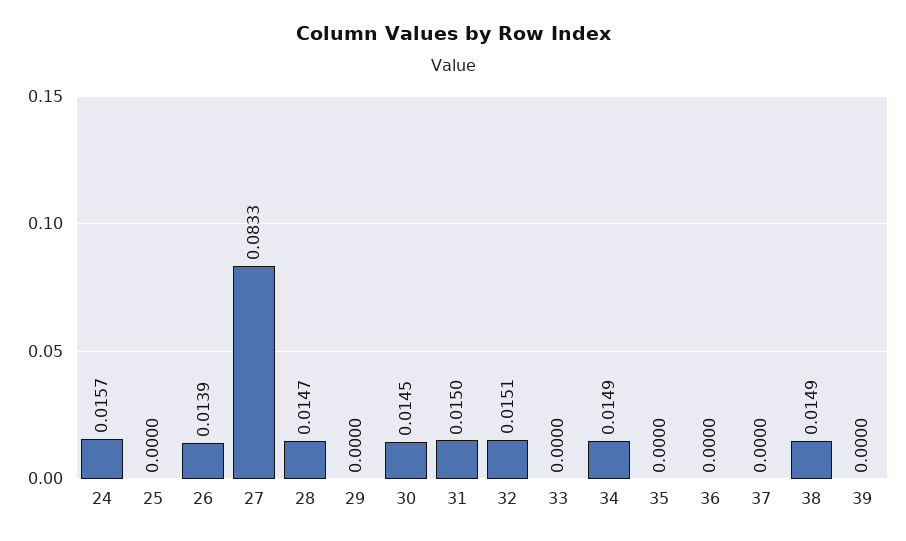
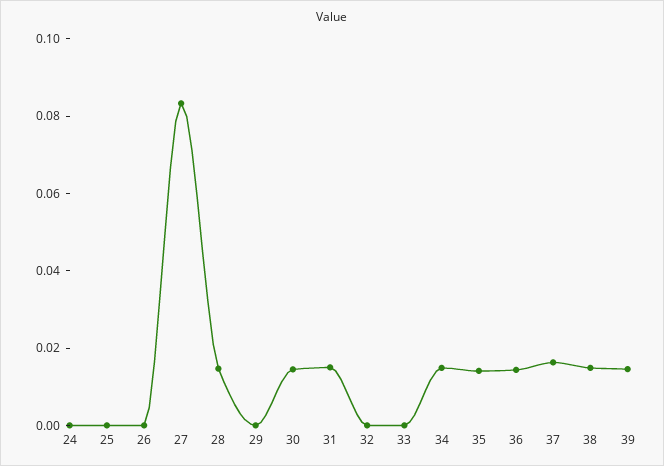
  {
-   "24": 0.0157,
+   "24": 0,
    "25": 0,
-   "26": 0.0139,
+   "26": 0,
    "27": 0.0833,
    "28": 0.0147,
    "29": 0,
    "30": 0.0145,
    "31": 0.015,
-   "32": 0.0151,
+   "32": 0,
    "33": 0,
    "34": 0.0149,
-   "35": 0,
+   "35": 0.015,
-   "36": 0,
+   "36": 0.015,
-   "37": 0,
+   "37": 0.015,
    "38": 0.0149,
-   "39": 0
+   "39": 0.015
  }

